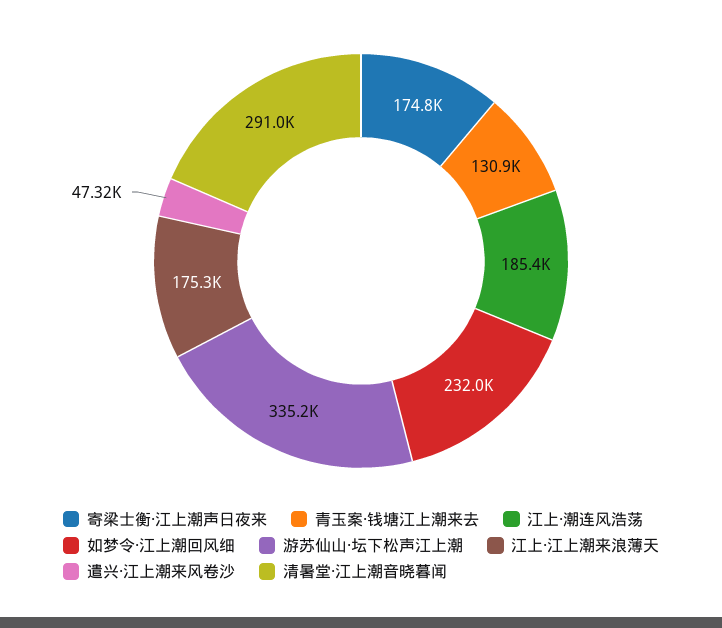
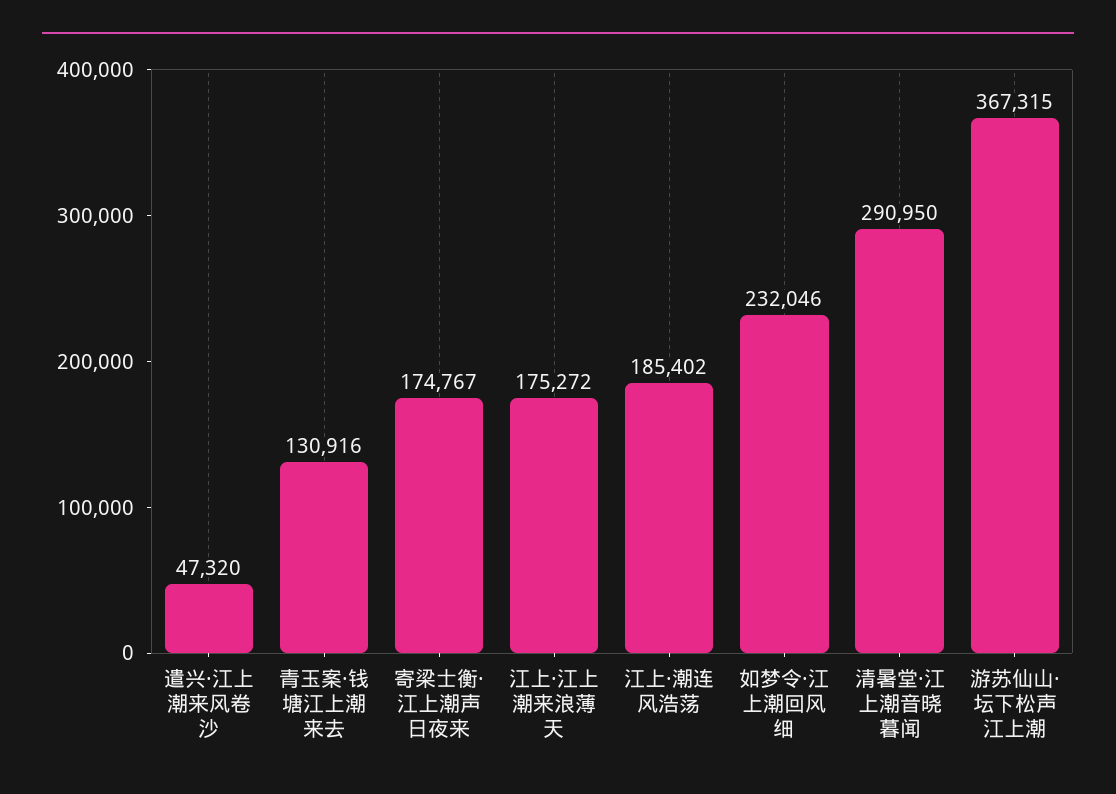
  {
    "寄梁士衡·江上潮声日夜来": 174767,
    "青玉案·钱塘江上潮来去": 130916,
    "江上·潮连风浩荡": 185402,
    "如梦令·江上潮回风细": 232046,
-   "游苏仙山·坛下松声江上潮": 335200,
+   "游苏仙山·坛下松声江上潮": 367315,
    "江上·江上潮来浪薄天": 175272,
    "遣兴·江上潮来风卷沙": 47320,
    "清暑堂·江上潮音晓暮闻": 290950
  }

